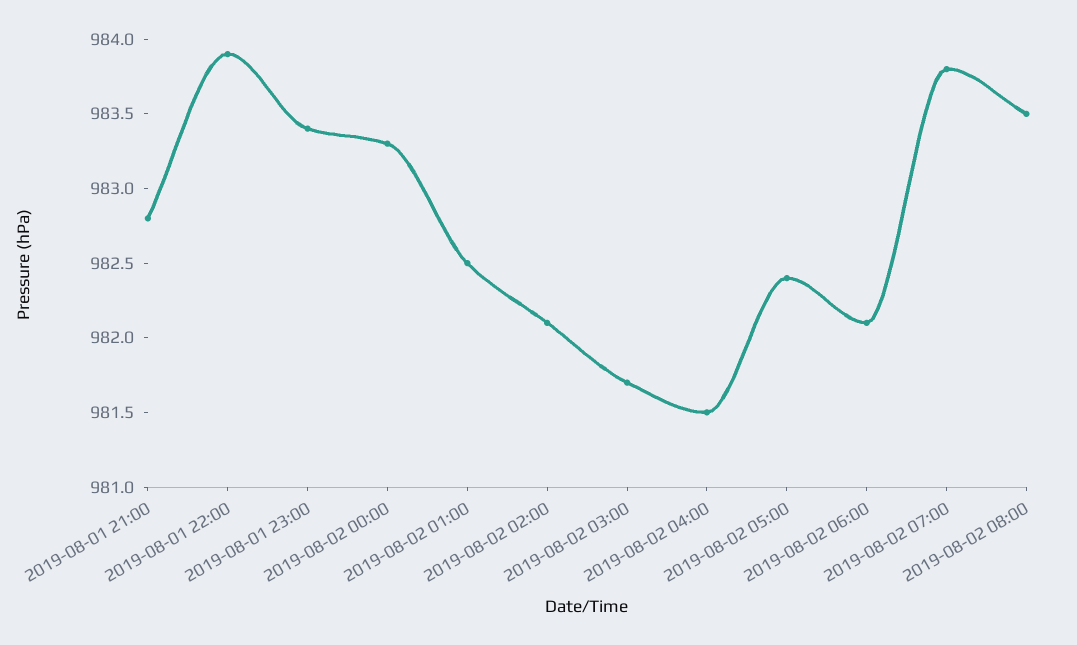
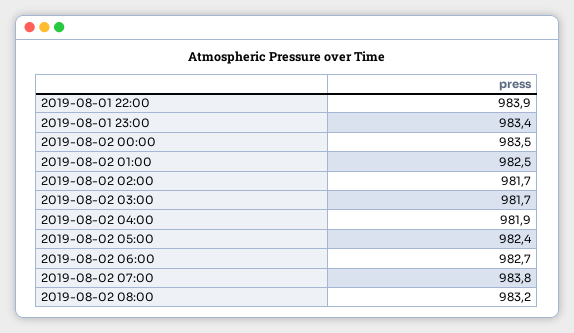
  {
-   "2019-08-01 21:00": 982.8,
    "2019-08-01 22:00": 983.9,
    "2019-08-01 23:00": 983.4,
-   "2019-08-02 00:00": 983.3,
+   "2019-08-02 00:00": 983.5,
    "2019-08-02 01:00": 982.5,
-   "2019-08-02 02:00": 982.1,
+   "2019-08-02 02:00": 981.7,
    "2019-08-02 03:00": 981.7,
-   "2019-08-02 04:00": 981.5,
+   "2019-08-02 04:00": 981.9,
    "2019-08-02 05:00": 982.4,
-   "2019-08-02 06:00": 982.1,
+   "2019-08-02 06:00": 982.7,
    "2019-08-02 07:00": 983.8,
-   "2019-08-02 08:00": 983.5
+   "2019-08-02 08:00": 983.2
  }

